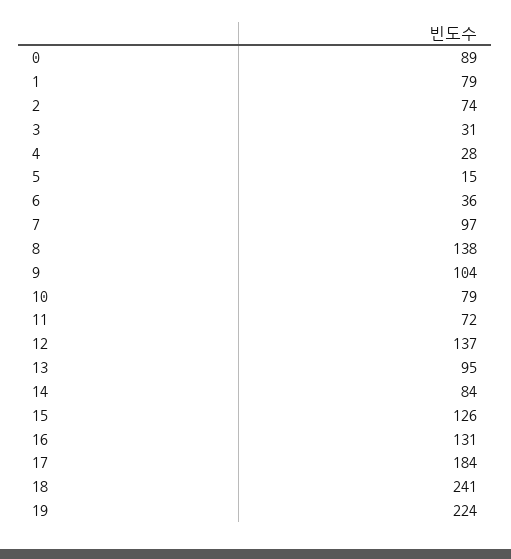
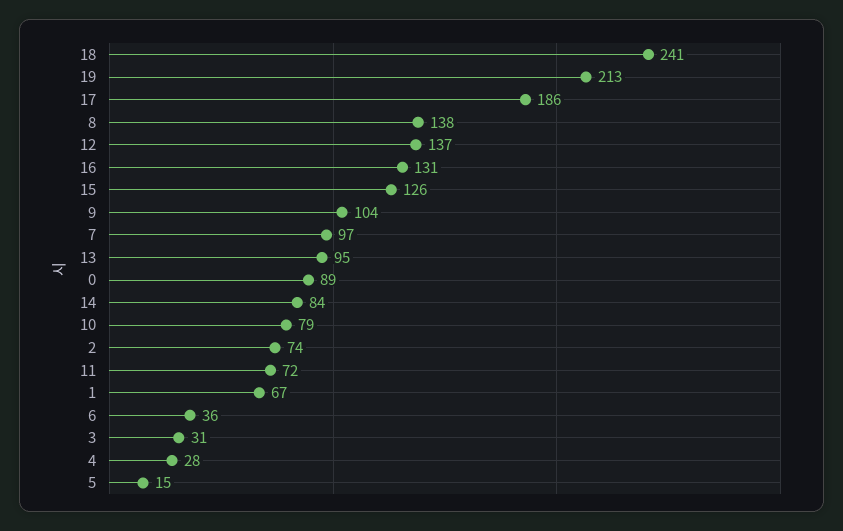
  {
    "0": 89,
-   "1": 79,
+   "1": 67,
    "2": 74,
    "3": 31,
    "4": 28,
    "5": 15,
    "6": 36,
    "7": 97,
    "8": 138,
    "9": 104,
    "10": 79,
    "11": 72,
    "12": 137,
    "13": 95,
    "14": 84,
    "15": 126,
    "16": 131,
-   "17": 184,
+   "17": 186,
    "18": 241,
-   "19": 224
+   "19": 213
  }

